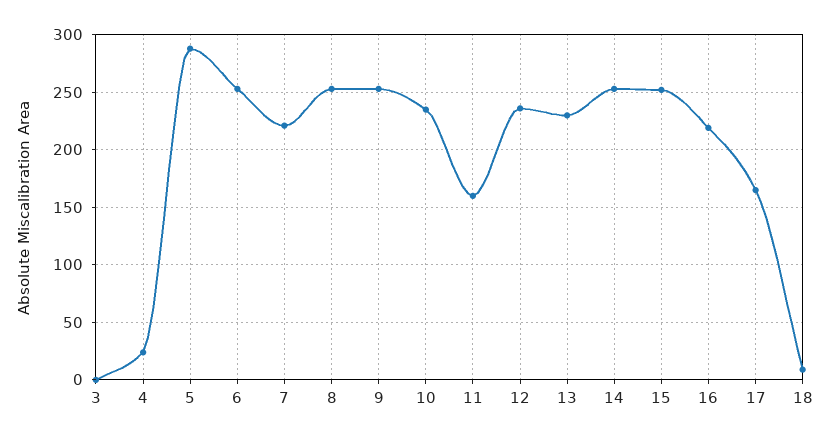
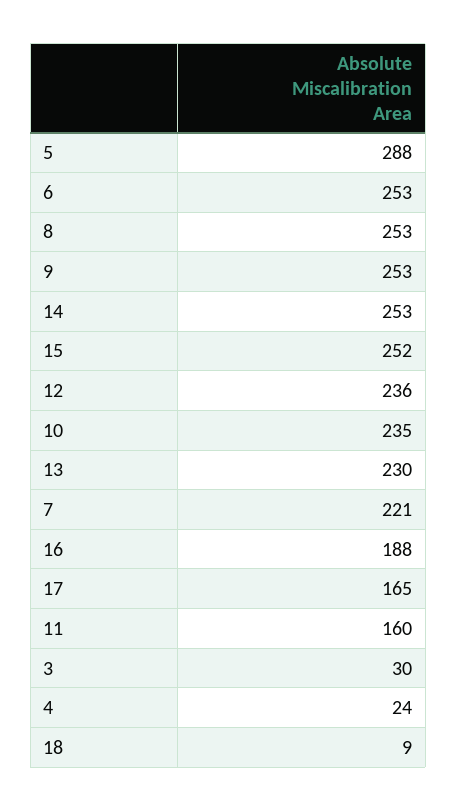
  {
-   "3": 0,
+   "3": 30,
    "4": 24,
    "5": 288,
    "6": 253,
    "7": 221,
    "8": 253,
    "9": 253,
    "10": 235,
    "11": 160,
    "12": 236,
    "13": 230,
    "14": 253,
    "15": 252,
-   "16": 220,
+   "16": 188,
    "17": 165,
    "18": 9
  }

